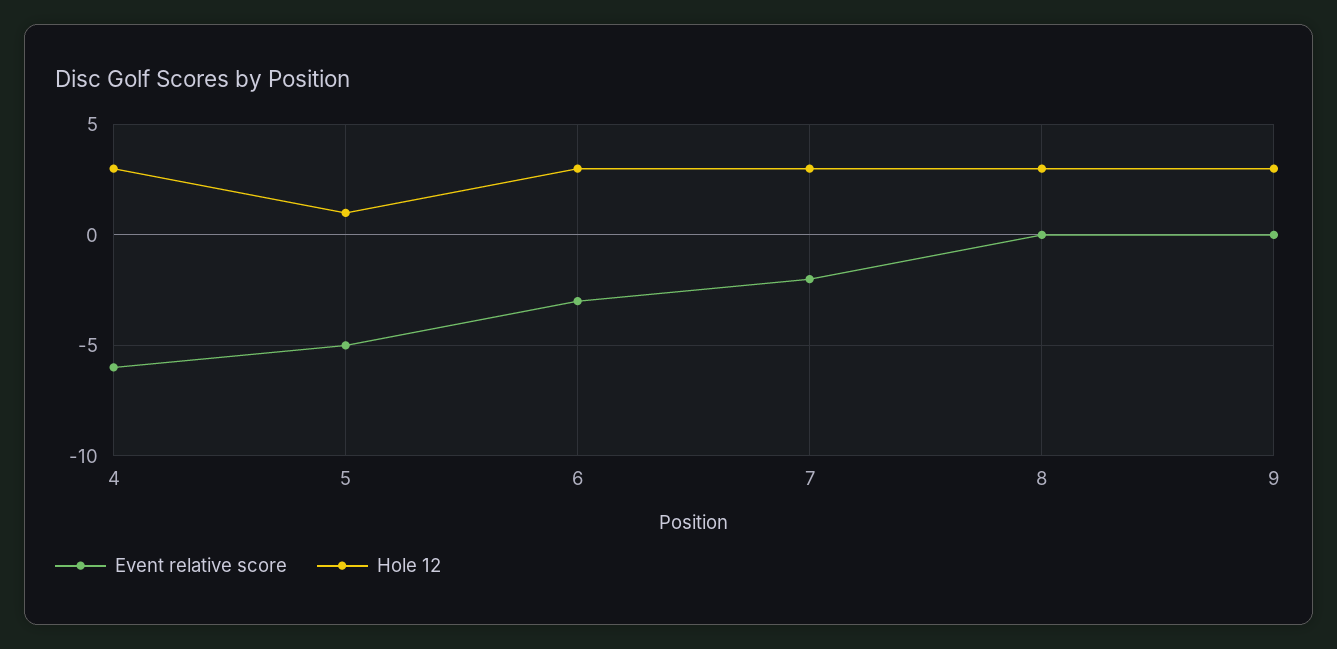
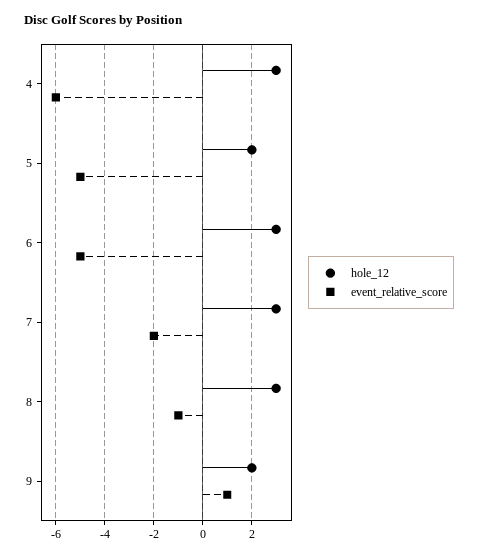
  {
    "Event relative score": {
      "4": -6,
      "5": -5,
-     "6": -3,
+     "6": -5,
      "7": -2,
-     "8": 0,
+     "8": -1,
-     "9": 0
+     "9": 1
    },
    "Hole 12": {
      "4": 3,
-     "5": 1,
+     "5": 2,
      "6": 3,
      "7": 3,
      "8": 3,
-     "9": 3
+     "9": 2
    }
  }

